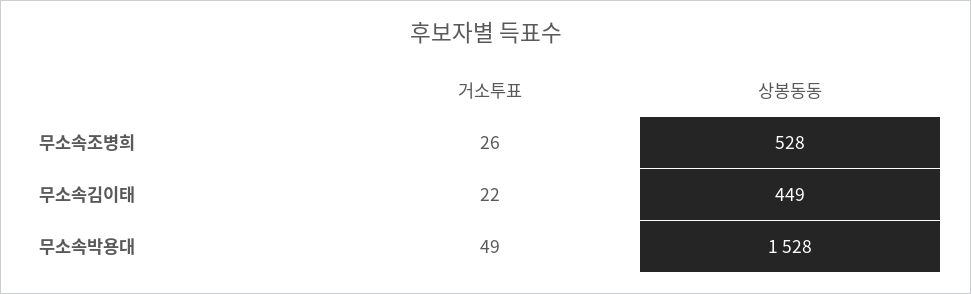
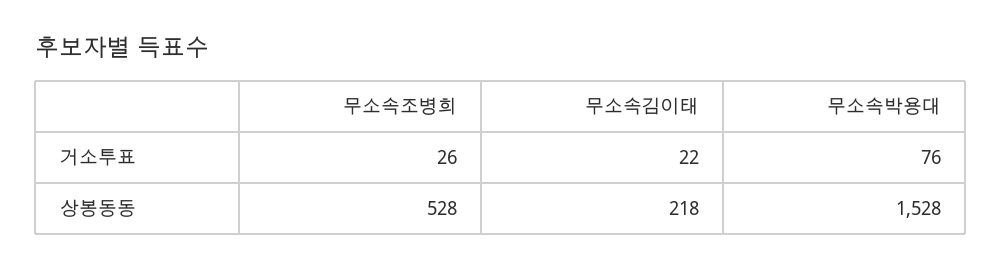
  {
    "거소투표": {
      "무소속조병희": 26,
      "무소속김이태": 22,
-     "무소속박용대": 49
+     "무소속박용대": 76
    },
    "상봉동동": {
      "무소속조병희": 528,
-     "무소속김이태": 449,
+     "무소속김이태": 218,
      "무소속박용대": 1528
    }
  }

